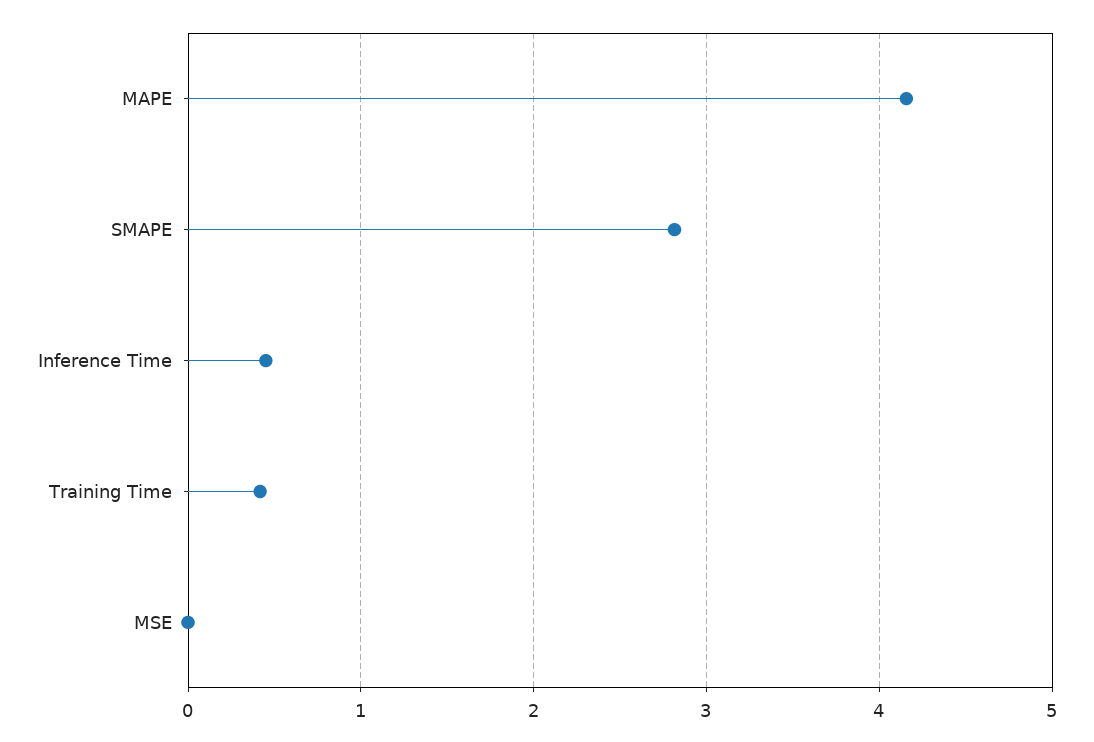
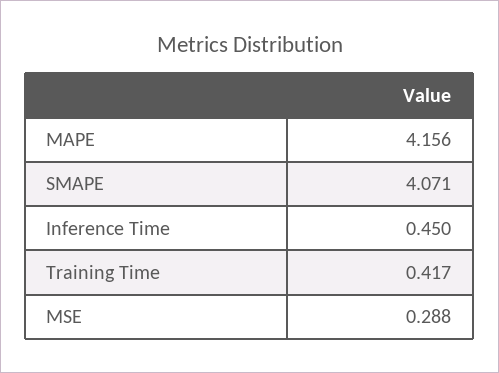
  {
    "MAPE": 4.156,
-   "SMAPE": 2.8,
+   "SMAPE": 4.071,
    "Inference Time": 0.45,
    "Training Time": 0.417,
-   "MSE": 0
+   "MSE": 0.288
  }

